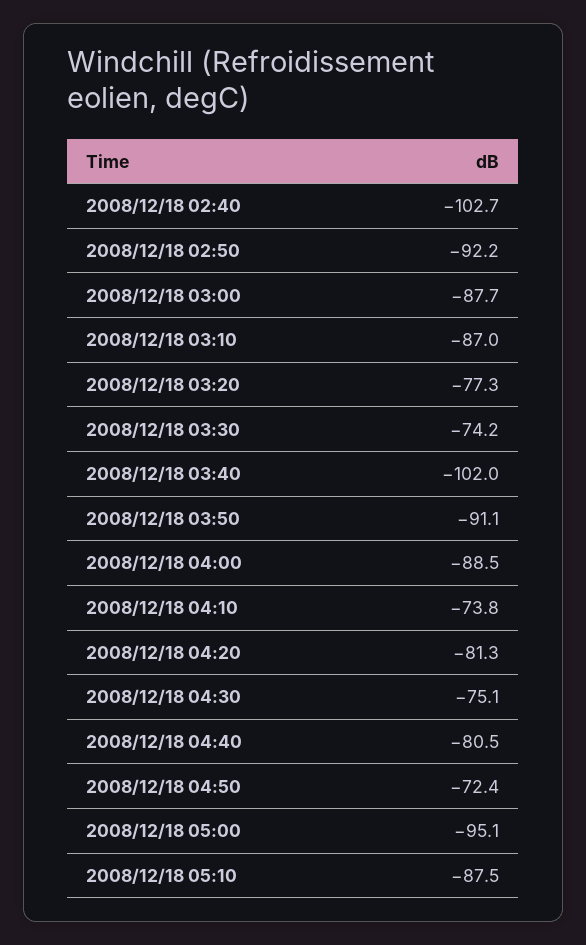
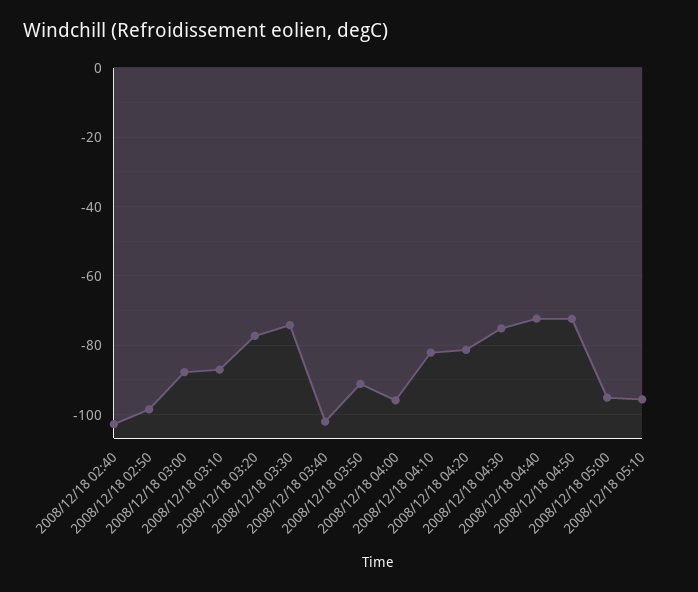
  {
    "2008/12/18 02:40": -102.7,
-   "2008/12/18 02:50": -92.2,
+   "2008/12/18 02:50": -98,
    "2008/12/18 03:00": -87.7,
    "2008/12/18 03:10": -87,
    "2008/12/18 03:20": -77.3,
    "2008/12/18 03:30": -74.2,
    "2008/12/18 03:40": -102,
    "2008/12/18 03:50": -91.1,
-   "2008/12/18 04:00": -88.5,
+   "2008/12/18 04:00": -96,
-   "2008/12/18 04:10": -73.8,
+   "2008/12/18 04:10": -82,
    "2008/12/18 04:20": -81.3,
    "2008/12/18 04:30": -75.1,
-   "2008/12/18 04:40": -80.5,
+   "2008/12/18 04:40": -72,
    "2008/12/18 04:50": -72.4,
    "2008/12/18 05:00": -95.1,
-   "2008/12/18 05:10": -87.5
+   "2008/12/18 05:10": -96
  }

